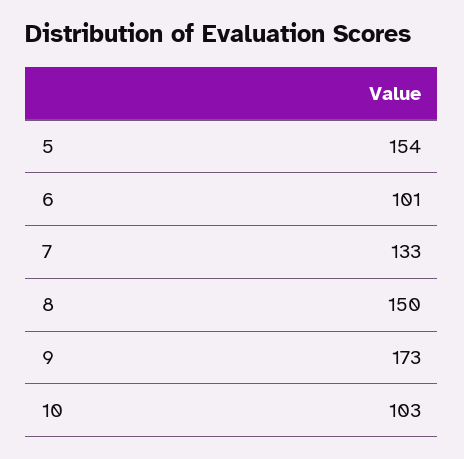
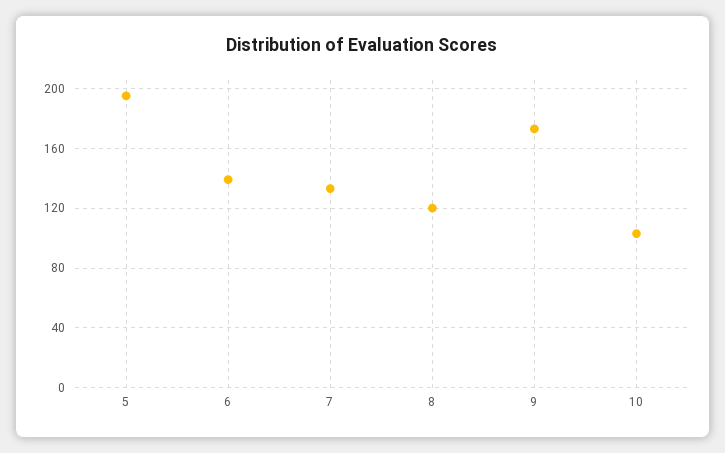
  {
-   "5": 154,
+   "5": 195,
-   "6": 101,
+   "6": 140,
    "7": 133,
-   "8": 150,
+   "8": 120,
    "9": 173,
    "10": 103
  }

